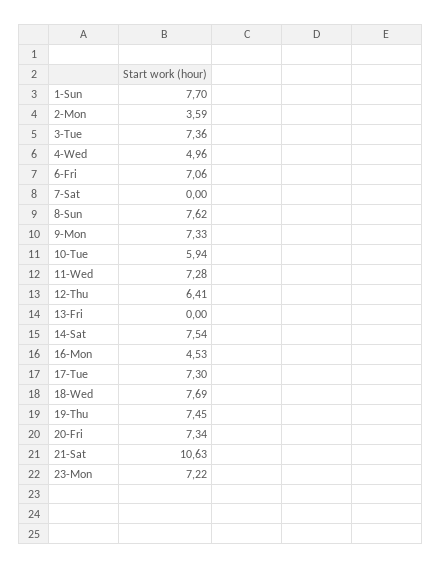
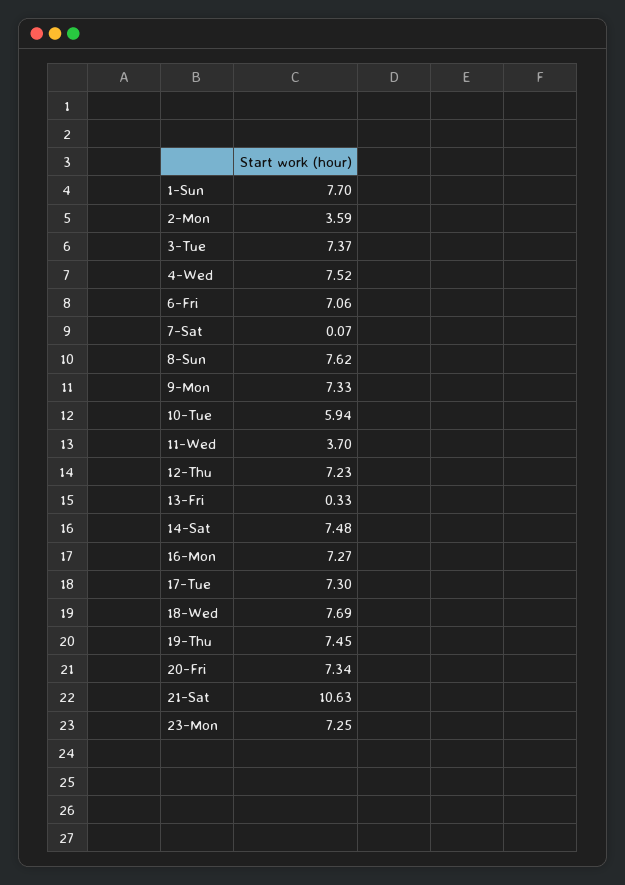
  {
    "1-Sun": 7.7,
    "2-Mon": 3.59,
-   "3-Tue": 7.36,
+   "3-Tue": 7.37,
-   "4-Wed": 4.96,
+   "4-Wed": 7.52,
    "6-Fri": 7.06,
-   "7-Sat": 0,
+   "7-Sat": 0.07,
    "8-Sun": 7.62,
    "9-Mon": 7.33,
    "10-Tue": 5.94,
-   "11-Wed": 7.28,
+   "11-Wed": 3.7,
-   "12-Thu": 6.41,
+   "12-Thu": 7.23,
-   "13-Fri": 0,
+   "13-Fri": 0.33,
-   "14-Sat": 7.54,
+   "14-Sat": 7.48,
-   "16-Mon": 4.53,
+   "16-Mon": 7.27,
    "17-Tue": 7.3,
    "18-Wed": 7.69,
    "19-Thu": 7.45,
    "20-Fri": 7.34,
    "21-Sat": 10.63,
-   "23-Mon": 7.22
+   "23-Mon": 7.25
  }

